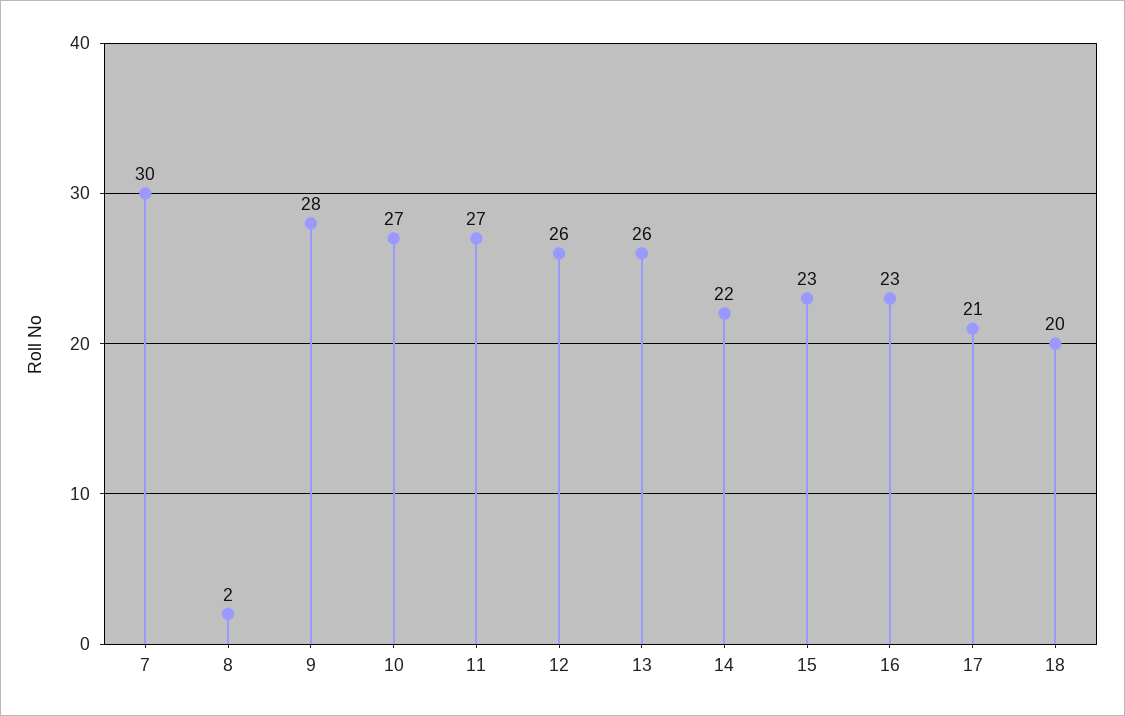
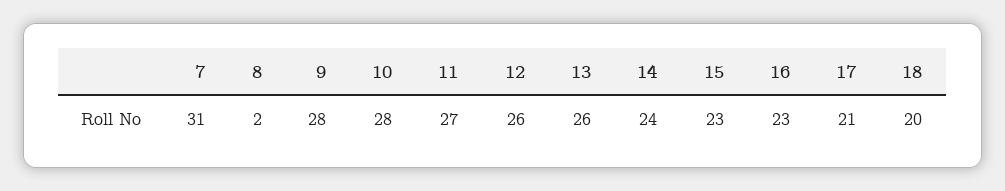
  {
-   "7": 30,
+   "7": 31,
    "8": 2,
    "9": 28,
-   "10": 27,
+   "10": 28,
    "11": 27,
    "12": 26,
    "13": 26,
-   "14": 22,
+   "14": 24,
    "15": 23,
    "16": 23,
    "17": 21,
    "18": 20
  }

